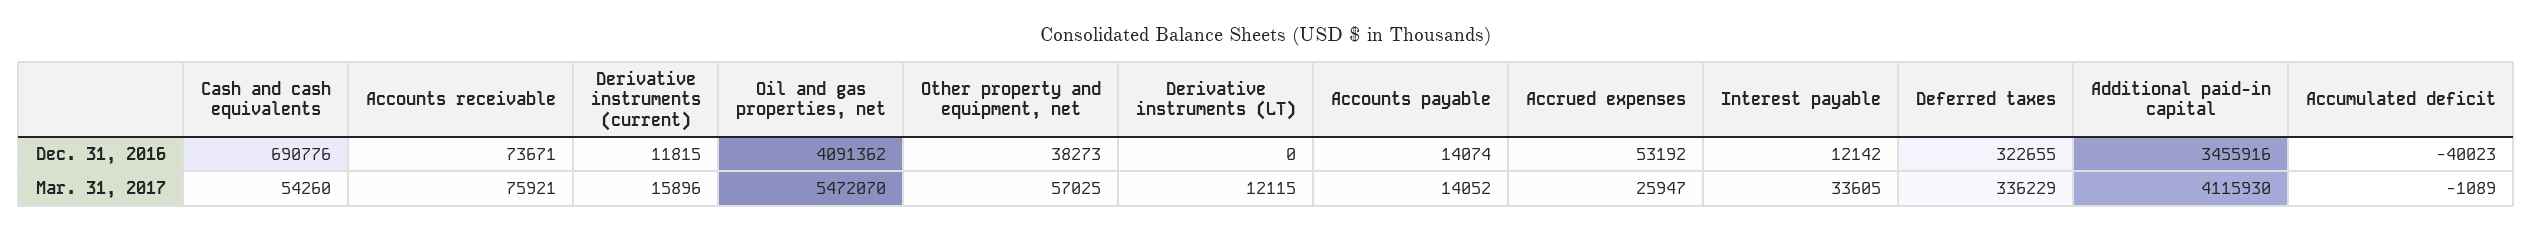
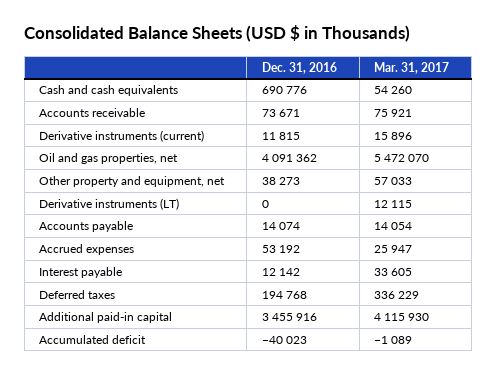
  {
    "Cash and cash equivalents": {
      "Dec. 31, 2016": 690776,
      "Mar. 31, 2017": 54260
    },
    "Accounts receivable": {
      "Dec. 31, 2016": 73671,
      "Mar. 31, 2017": 75921
    },
    "Derivative instruments (current)": {
      "Dec. 31, 2016": 11815,
      "Mar. 31, 2017": 15896
    },
    "Oil and gas properties, net": {
      "Dec. 31, 2016": 4091362,
      "Mar. 31, 2017": 5472070
    },
    "Other property and equipment, net": {
      "Dec. 31, 2016": 38273,
-     "Mar. 31, 2017": 57025
+     "Mar. 31, 2017": 57033
    },
    "Derivative instruments (LT)": {
      "Dec. 31, 2016": 0,
      "Mar. 31, 2017": 12115
    },
    "Accounts payable": {
      "Dec. 31, 2016": 14074,
-     "Mar. 31, 2017": 14052
+     "Mar. 31, 2017": 14054
    },
    "Accrued expenses": {
      "Dec. 31, 2016": 53192,
      "Mar. 31, 2017": 25947
    },
    "Interest payable": {
      "Dec. 31, 2016": 12142,
      "Mar. 31, 2017": 33605
    },
    "Deferred taxes": {
-     "Dec. 31, 2016": 322655,
+     "Dec. 31, 2016": 194768,
      "Mar. 31, 2017": 336229
    },
    "Additional paid-in capital": {
      "Dec. 31, 2016": 3455916,
      "Mar. 31, 2017": 4115930
    },
    "Accumulated deficit": {
      "Dec. 31, 2016": -40023,
      "Mar. 31, 2017": -1089
    }
  }

